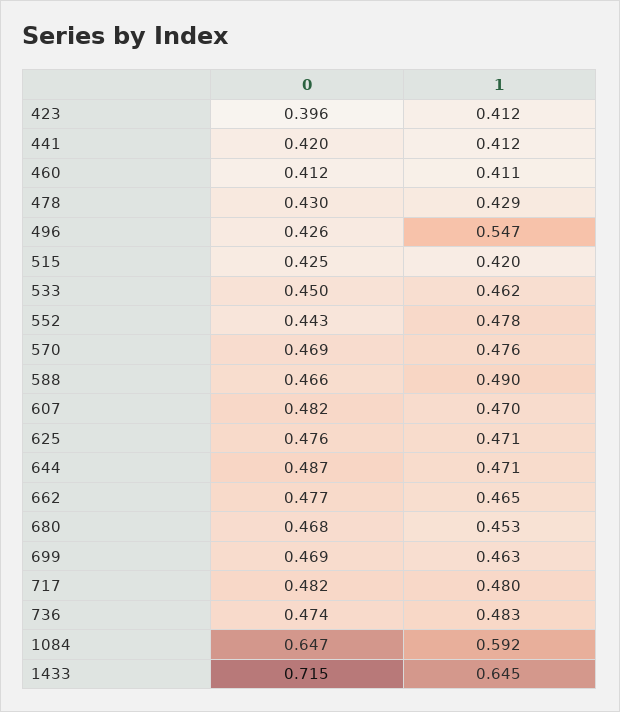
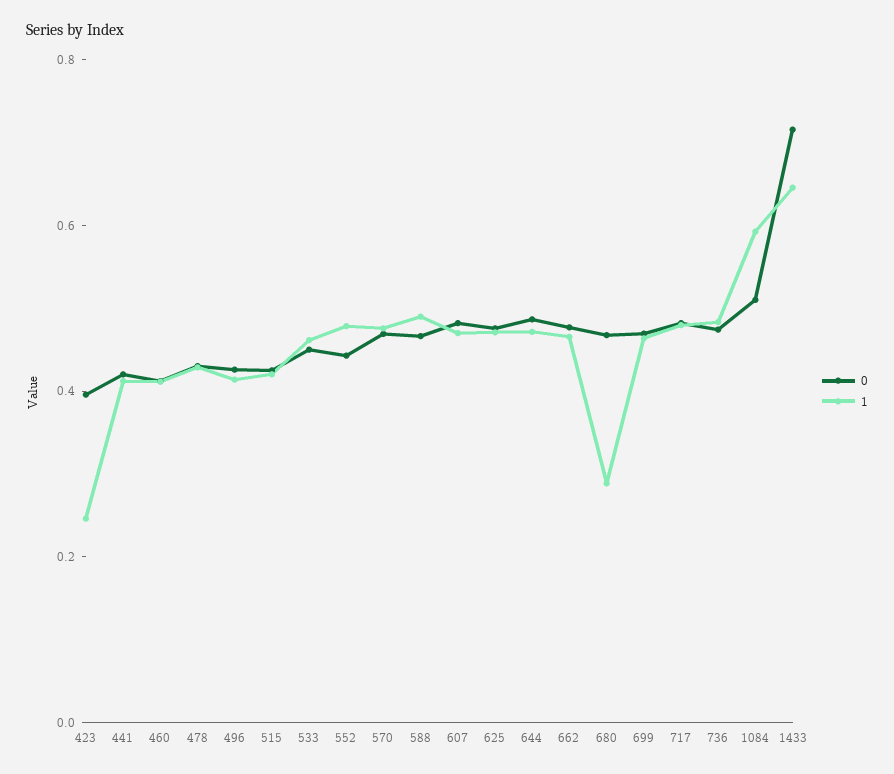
  {
    "0": {
      "423": 0.396,
      "441": 0.42,
      "460": 0.412,
      "478": 0.43,
      "496": 0.426,
      "515": 0.425,
      "533": 0.45,
      "552": 0.443,
      "570": 0.469,
      "588": 0.466,
      "607": 0.482,
      "625": 0.476,
      "644": 0.487,
      "662": 0.477,
      "680": 0.468,
      "699": 0.469,
      "717": 0.482,
      "736": 0.474,
-     "1084": 0.647,
+     "1084": 0.5,
      "1433": 0.715
    },
    "1": {
-     "423": 0.412,
+     "423": 0.25,
      "441": 0.412,
      "460": 0.411,
      "478": 0.429,
-     "496": 0.547,
+     "496": 0.4,
      "515": 0.42,
      "533": 0.462,
      "552": 0.478,
      "570": 0.476,
      "588": 0.49,
      "607": 0.47,
      "625": 0.471,
      "644": 0.471,
      "662": 0.465,
-     "680": 0.453,
+     "680": 0.3,
      "699": 0.463,
      "717": 0.48,
      "736": 0.483,
      "1084": 0.592,
      "1433": 0.645
    }
  }

